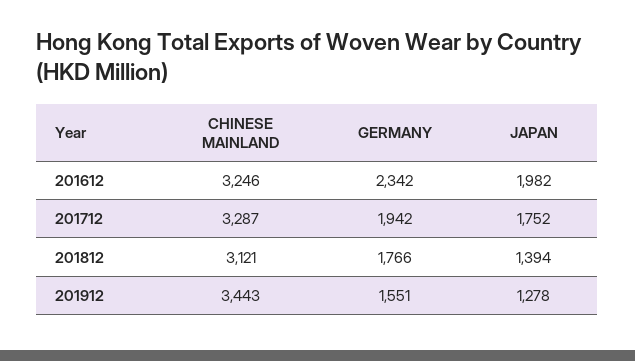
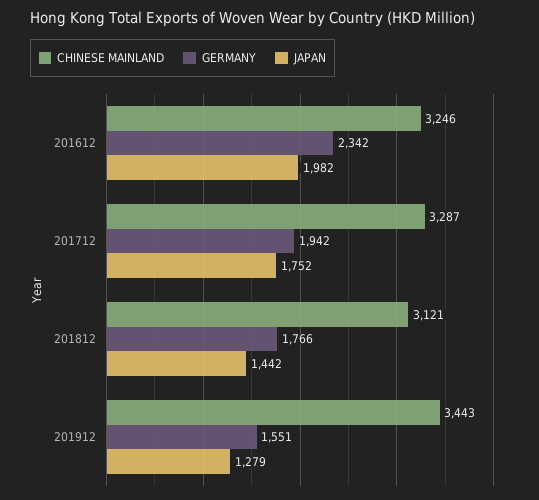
  {
    "CHINESE MAINLAND": {
      "201612": 3246,
      "201712": 3287,
      "201812": 3121,
      "201912": 3443
    },
    "GERMANY": {
      "201612": 2342,
      "201712": 1942,
      "201812": 1766,
      "201912": 1551
    },
    "JAPAN": {
      "201612": 1982,
      "201712": 1752,
-     "201812": 1394,
+     "201812": 1442,
-     "201912": 1278
+     "201912": 1279
    }
  }

